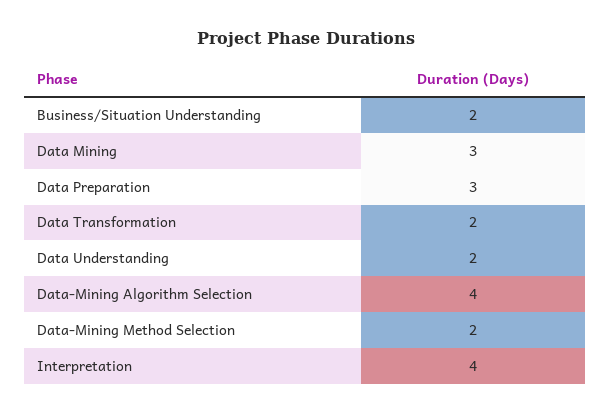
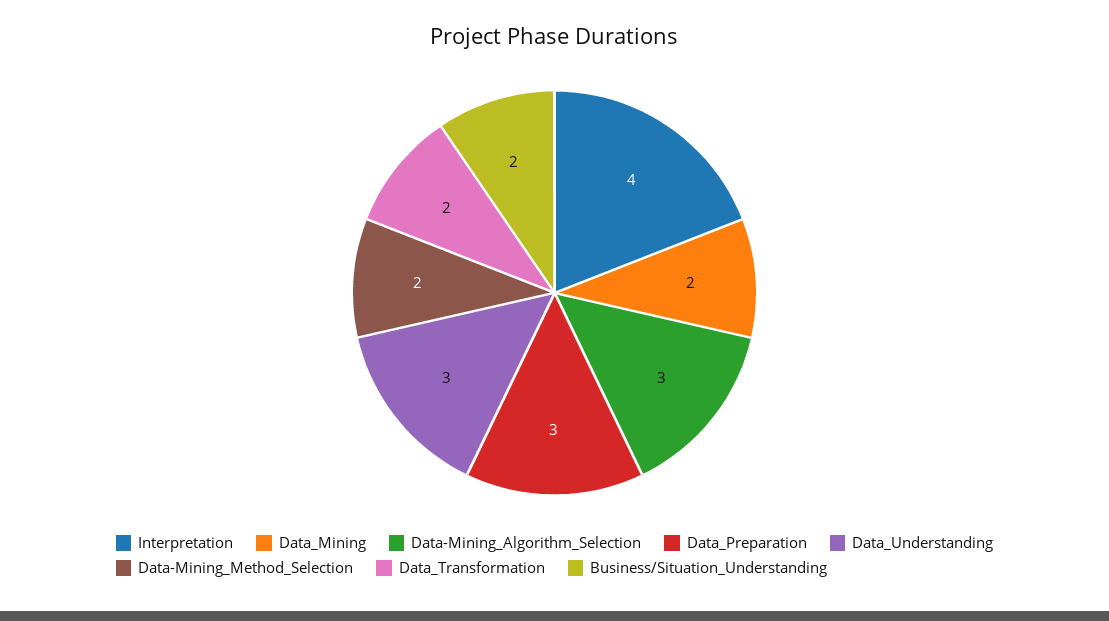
  {
    "Business/Situation Understanding": 2,
-   "Data Mining": 3,
+   "Data Mining": 2,
    "Data Preparation": 3,
    "Data Transformation": 2,
-   "Data Understanding": 2,
+   "Data Understanding": 3,
-   "Data-Mining Algorithm Selection": 4,
+   "Data-Mining Algorithm Selection": 3,
    "Data-Mining Method Selection": 2,
    "Interpretation": 4
  }

